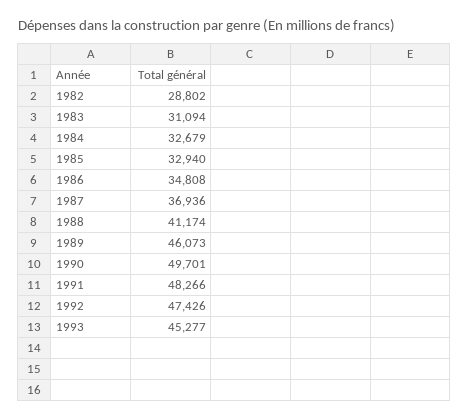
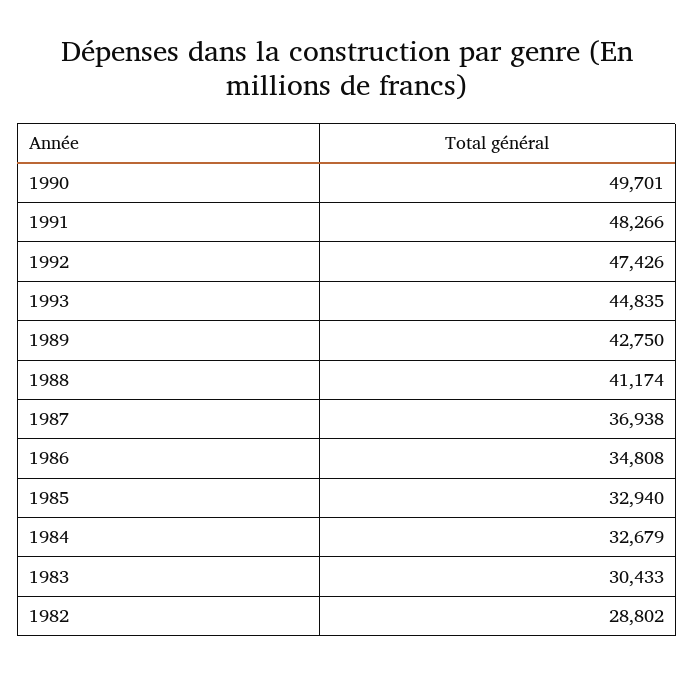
  {
    "1982": 28802,
-   "1983": 31094,
+   "1983": 30433,
    "1984": 32679,
    "1985": 32940,
    "1986": 34808,
-   "1987": 36936,
+   "1987": 36938,
    "1988": 41174,
-   "1989": 46073,
+   "1989": 42750,
    "1990": 49701,
    "1991": 48266,
    "1992": 47426,
-   "1993": 45277
+   "1993": 44835
  }

